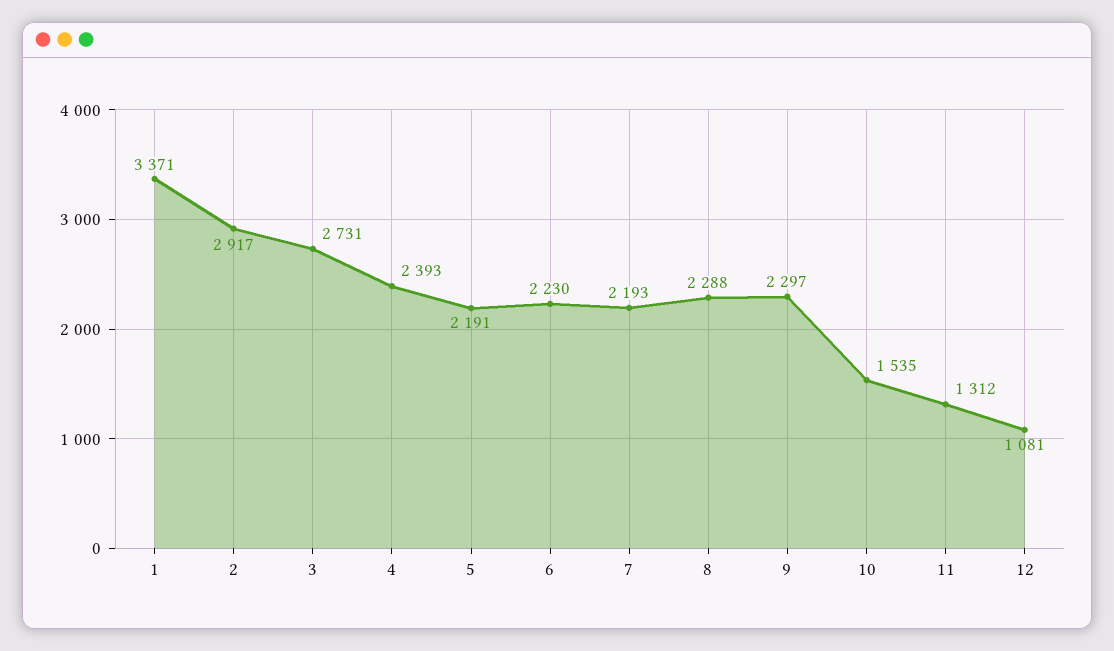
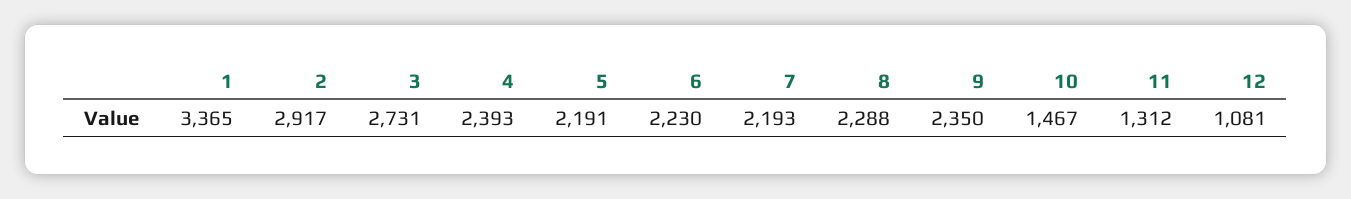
  {
-   "1": 3371,
+   "1": 3365,
    "2": 2917,
    "3": 2731,
    "4": 2393,
    "5": 2191,
    "6": 2230,
    "7": 2193,
    "8": 2288,
-   "9": 2297,
+   "9": 2350,
-   "10": 1535,
+   "10": 1467,
    "11": 1312,
    "12": 1081
  }

